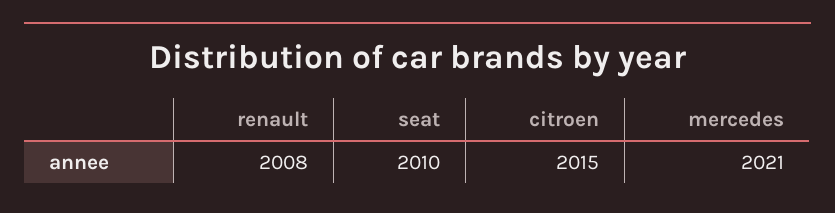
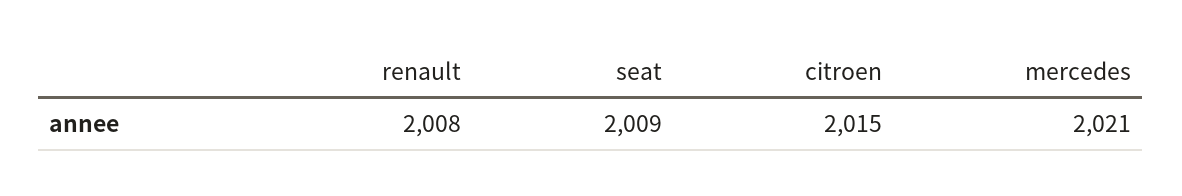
  {
    "renault": 2008,
-   "seat": 2010,
+   "seat": 2009,
    "citroen": 2015,
    "mercedes": 2021
  }

